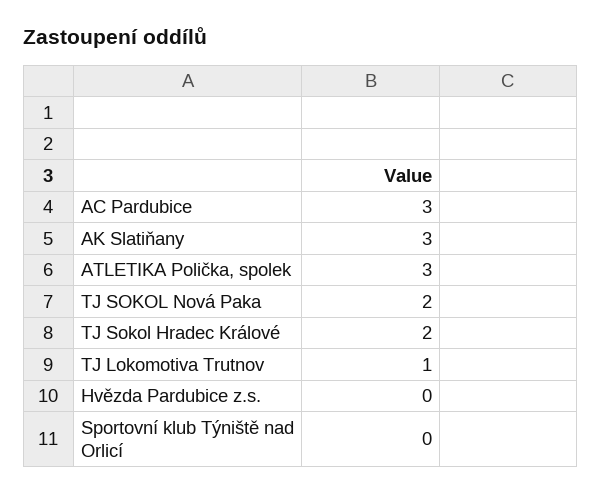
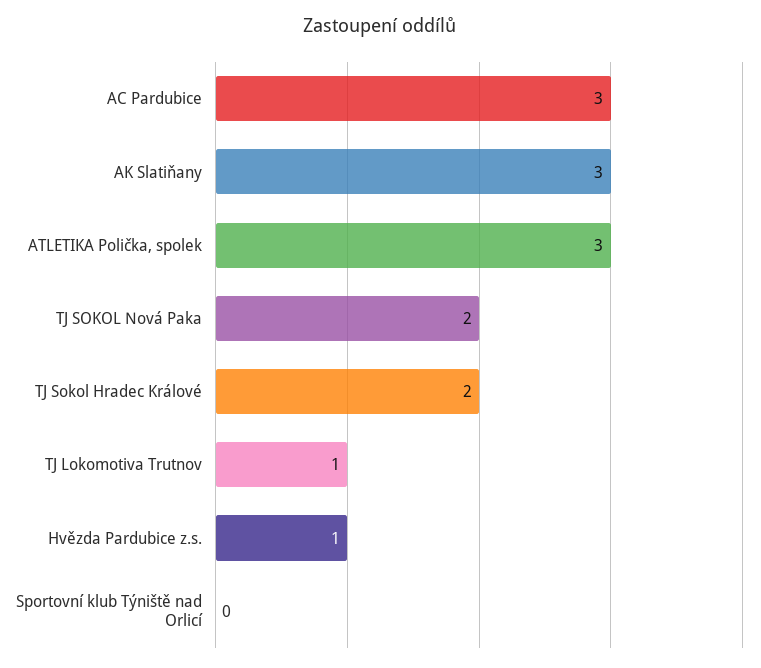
  {
    "AC Pardubice": 3,
    "AK Slatiňany": 3,
    "ATLETIKA Polička, spolek": 3,
    "TJ SOKOL Nová Paka": 2,
    "TJ Sokol Hradec Králové": 2,
    "TJ Lokomotiva Trutnov": 1,
-   "Hvězda Pardubice z.s.": 0,
+   "Hvězda Pardubice z.s.": 1,
    "Sportovní klub Týniště nad Orlicí": 0
  }

